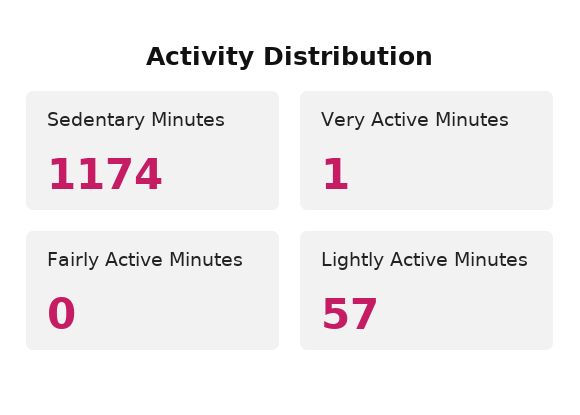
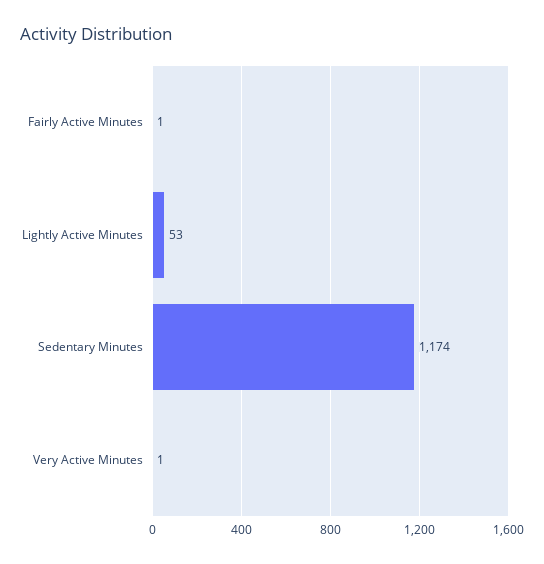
  {
    "Sedentary Minutes": 1174,
    "Very Active Minutes": 1,
-   "Fairly Active Minutes": 0,
+   "Fairly Active Minutes": 1,
-   "Lightly Active Minutes": 57
+   "Lightly Active Minutes": 53
  }

